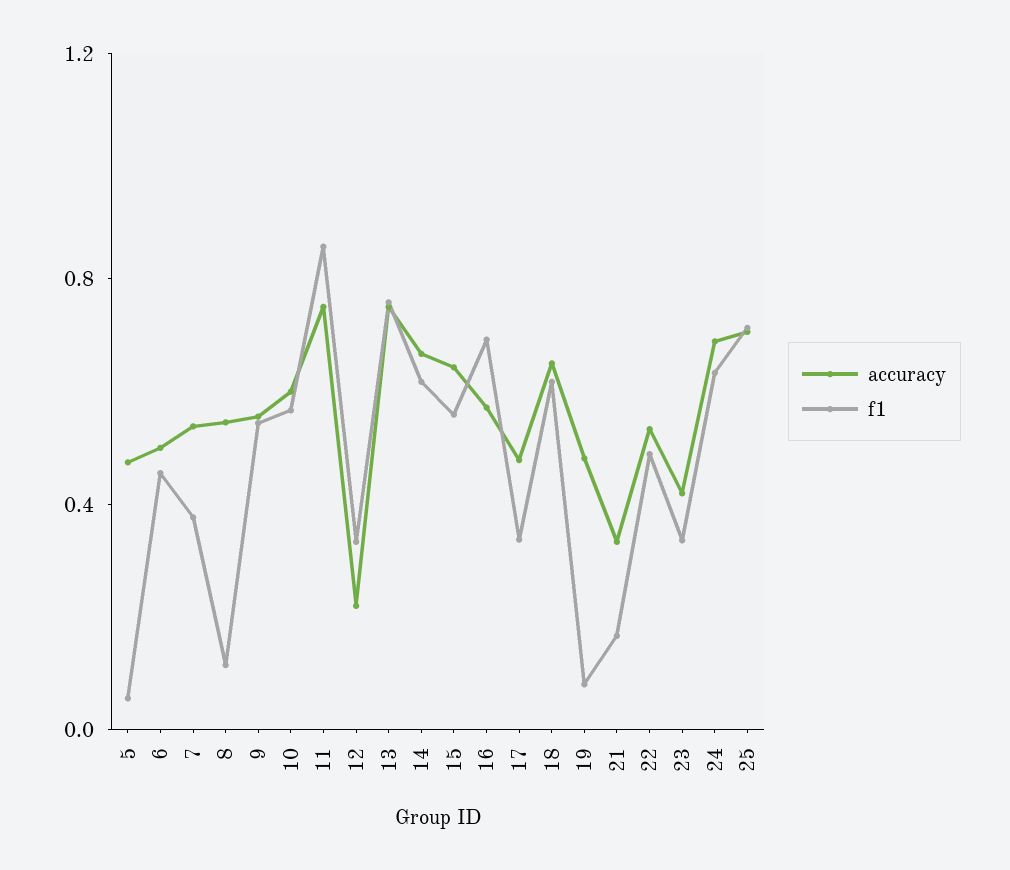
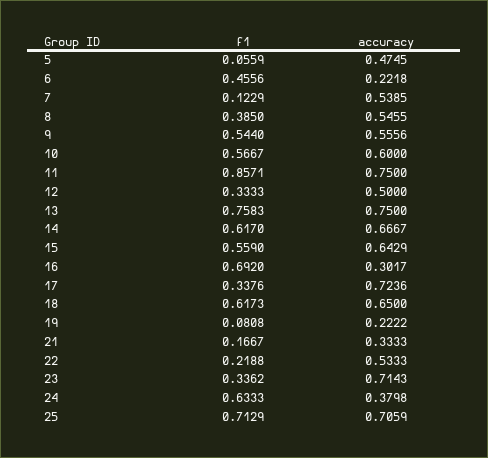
  {
    "accuracy": {
      "5": 0.4745,
-     "6": 0.5,
+     "6": 0.2218,
      "7": 0.5385,
      "8": 0.5455,
      "9": 0.5556,
      "10": 0.6,
      "11": 0.75,
-     "12": 0.2,
+     "12": 0.5,
      "13": 0.75,
      "14": 0.6667,
      "15": 0.6429,
-     "16": 0.6,
+     "16": 0.3017,
-     "17": 0.5,
+     "17": 0.7236,
      "18": 0.65,
-     "19": 0.5,
+     "19": 0.2222,
      "21": 0.3333,
      "22": 0.5333,
-     "23": 0.4,
+     "23": 0.7143,
-     "24": 0.7,
+     "24": 0.3798,
      "25": 0.7059
    },
    "f1": {
      "5": 0.0559,
      "6": 0.4556,
-     "7": 0.4,
+     "7": 0.1229,
-     "8": 0.1,
+     "8": 0.385,
      "9": 0.544,
      "10": 0.5667,
      "11": 0.8571,
      "12": 0.3333,
      "13": 0.7583,
      "14": 0.617,
      "15": 0.559,
      "16": 0.692,
      "17": 0.3376,
      "18": 0.6173,
      "19": 0.0808,
      "21": 0.1667,
-     "22": 0.5,
+     "22": 0.2188,
      "23": 0.3362,
      "24": 0.6333,
      "25": 0.7129
    }
  }

